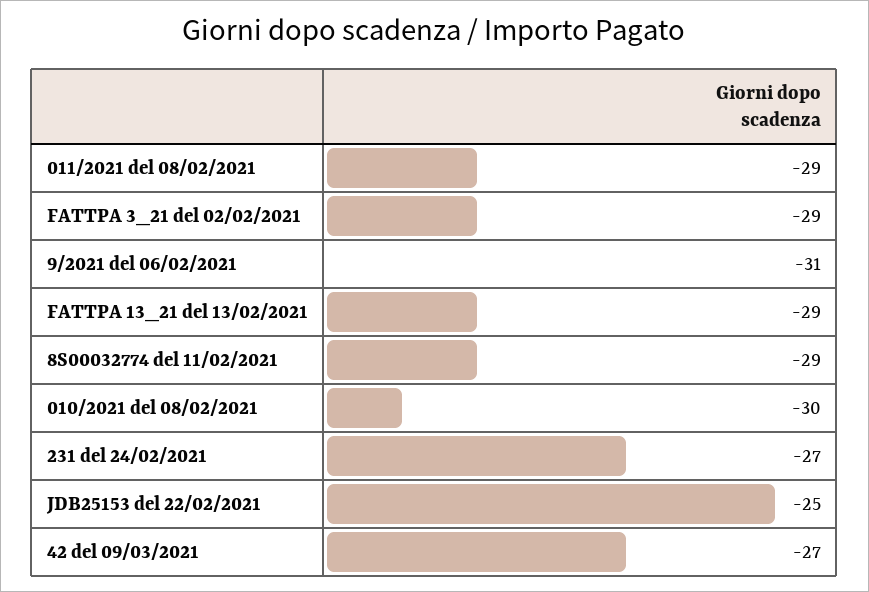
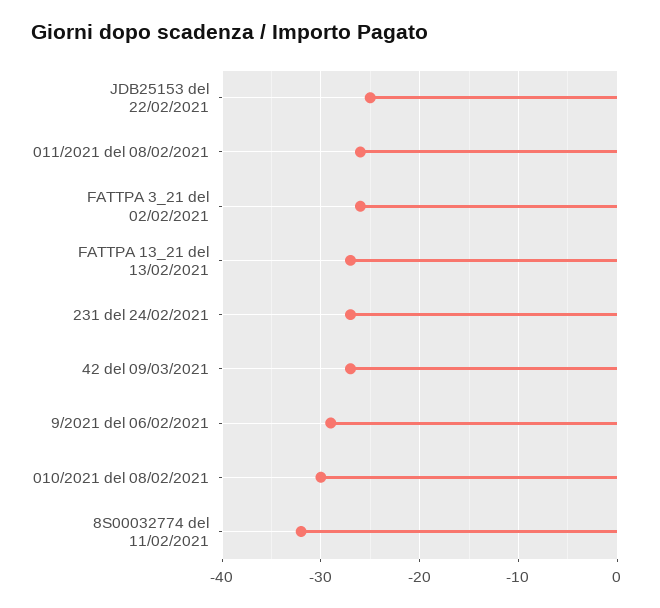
  {
-   "011/2021 del 08/02/2021": -29,
+   "011/2021 del 08/02/2021": -26,
-   "FATTPA 3_21 del 02/02/2021": -29,
+   "FATTPA 3_21 del 02/02/2021": -26,
-   "9/2021 del 06/02/2021": -31,
+   "9/2021 del 06/02/2021": -29,
-   "FATTPA 13_21 del 13/02/2021": -29,
+   "FATTPA 13_21 del 13/02/2021": -27,
-   "8S00032774 del 11/02/2021": -29,
+   "8S00032774 del 11/02/2021": -32,
    "010/2021 del 08/02/2021": -30,
    "231 del 24/02/2021": -27,
    "JDB25153 del 22/02/2021": -25,
    "42 del 09/03/2021": -27
  }

